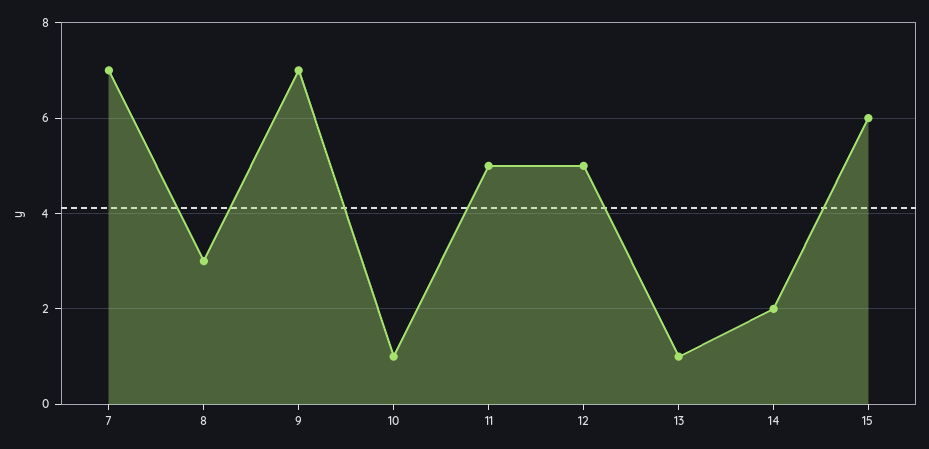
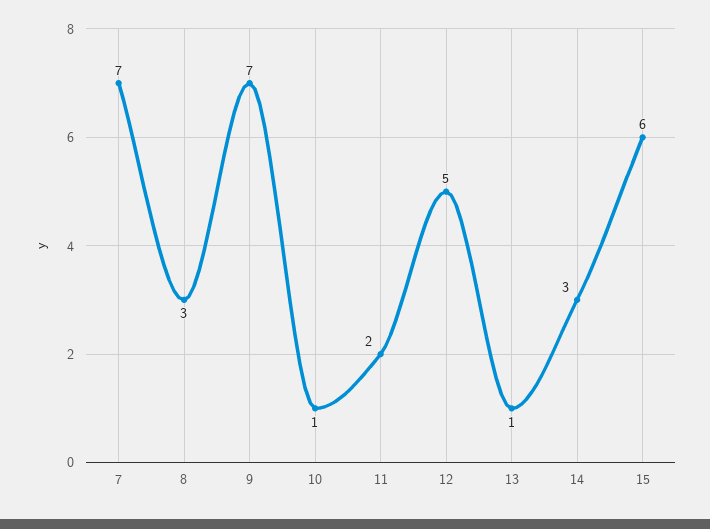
  {
    "7": 7,
    "8": 3,
    "9": 7,
    "10": 1,
-   "11": 5,
+   "11": 2,
    "12": 5,
    "13": 1,
-   "14": 2,
+   "14": 3,
    "15": 6
  }

